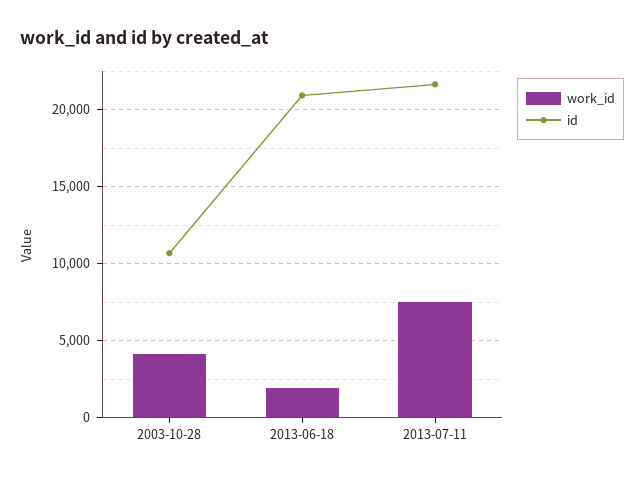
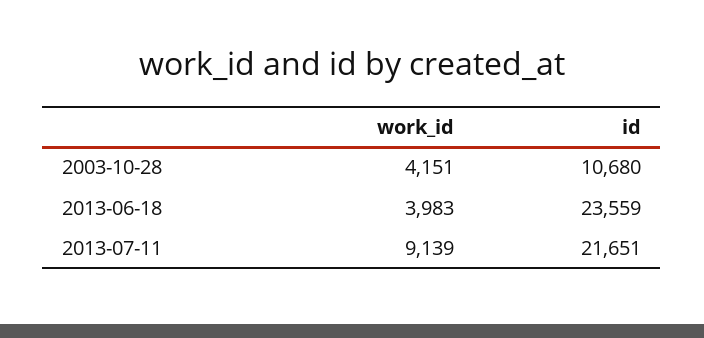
  {
    "work_id": {
      "2003-10-28": 4151,
-     "2013-06-18": 2000,
+     "2013-06-18": 3983,
-     "2013-07-11": 7500
+     "2013-07-11": 9139
    },
    "id": {
      "2003-10-28": 10680,
-     "2013-06-18": 21000,
+     "2013-06-18": 23559,
      "2013-07-11": 21651
    }
  }

